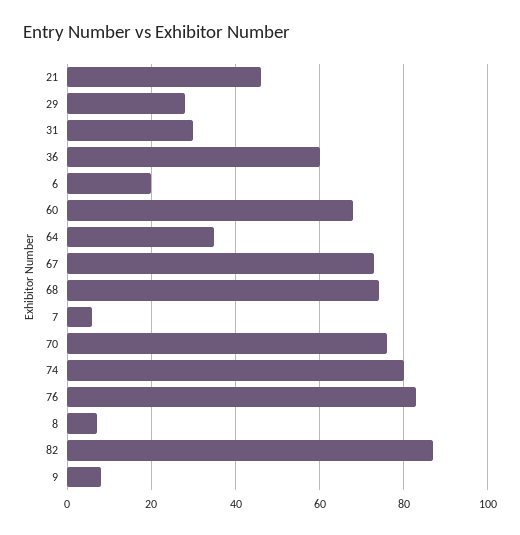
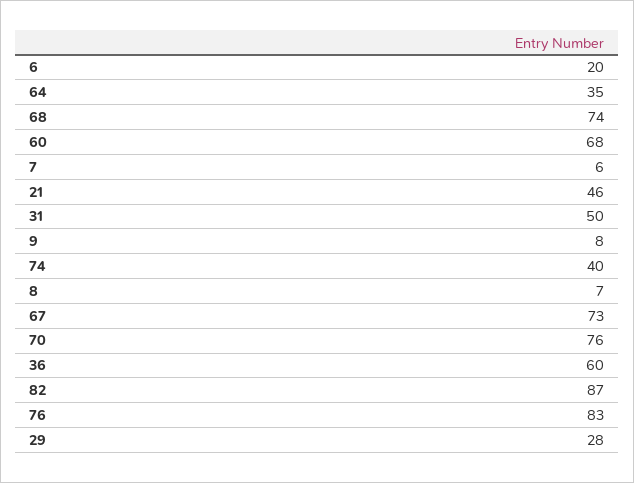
  {
    "21": 46,
    "29": 28,
-   "31": 30,
+   "31": 50,
    "36": 60,
    "6": 20,
    "60": 68,
    "64": 35,
    "67": 73,
    "68": 74,
    "7": 6,
    "70": 76,
-   "74": 80,
+   "74": 40,
    "76": 83,
    "8": 7,
    "82": 87,
    "9": 8
  }

